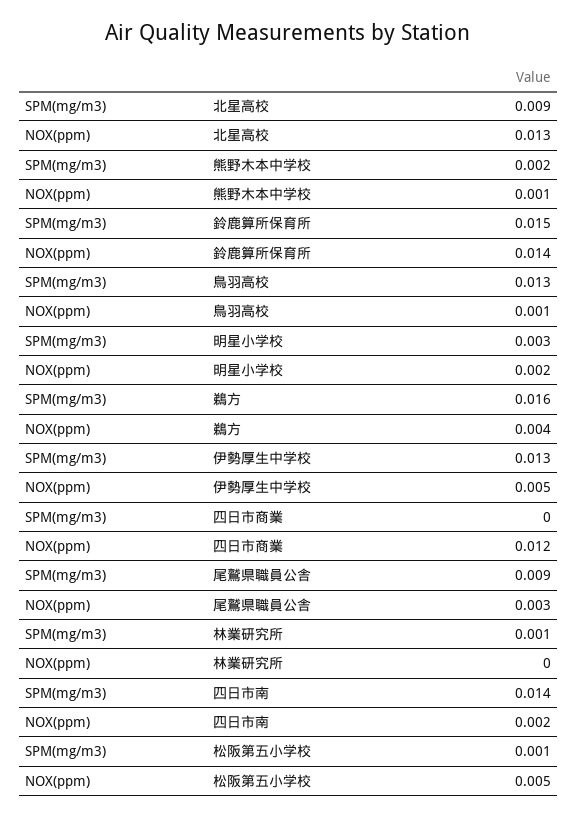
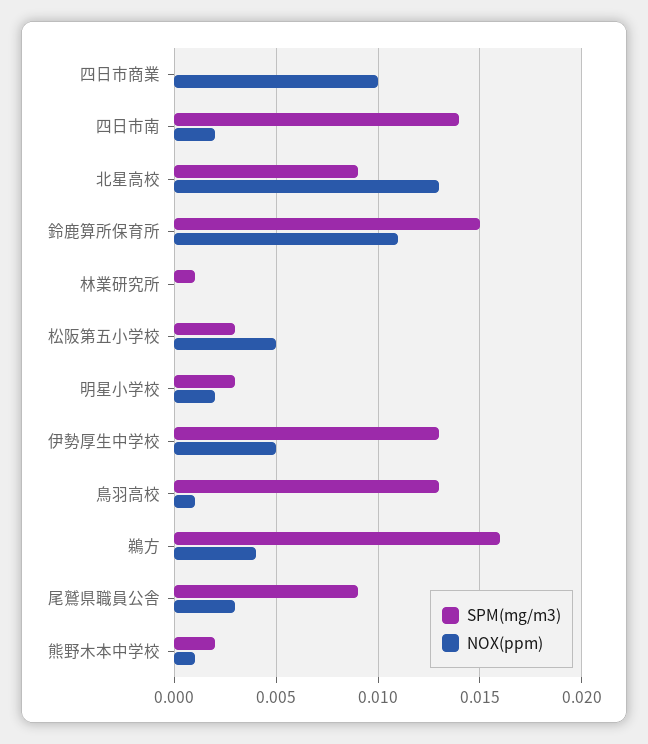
  {
    "SPM(mg/m3)": {
      "北星高校": 0.009,
      "熊野木本中学校": 0.002,
      "鈴鹿算所保育所": 0.015,
      "鳥羽高校": 0.013,
      "明星小学校": 0.003,
      "鵜方": 0.016,
      "伊勢厚生中学校": 0.013,
      "四日市商業": 0,
      "尾鷲県職員公舎": 0.009,
      "林業研究所": 0.001,
      "四日市南": 0.014,
-     "松阪第五小学校": 0.001
+     "松阪第五小学校": 0.003
    },
    "NOX(ppm)": {
      "北星高校": 0.013,
      "熊野木本中学校": 0.001,
-     "鈴鹿算所保育所": 0.014,
+     "鈴鹿算所保育所": 0.011,
      "鳥羽高校": 0.001,
      "明星小学校": 0.002,
      "鵜方": 0.004,
      "伊勢厚生中学校": 0.005,
-     "四日市商業": 0.012,
+     "四日市商業": 0.01,
      "尾鷲県職員公舎": 0.003,
      "林業研究所": 0,
      "四日市南": 0.002,
      "松阪第五小学校": 0.005
    }
  }

